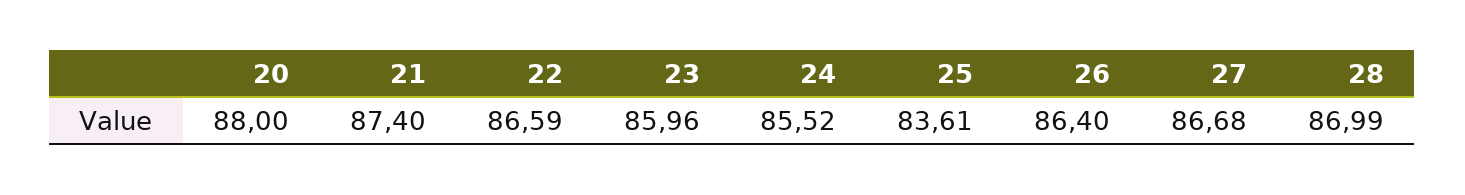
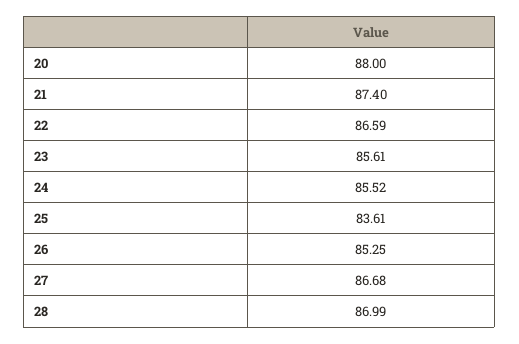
  {
    "20": 88,
    "21": 87.4,
    "22": 86.59,
-   "23": 85.96,
+   "23": 85.61,
    "24": 85.52,
    "25": 83.61,
-   "26": 86.4,
+   "26": 85.25,
    "27": 86.68,
    "28": 86.99
  }

